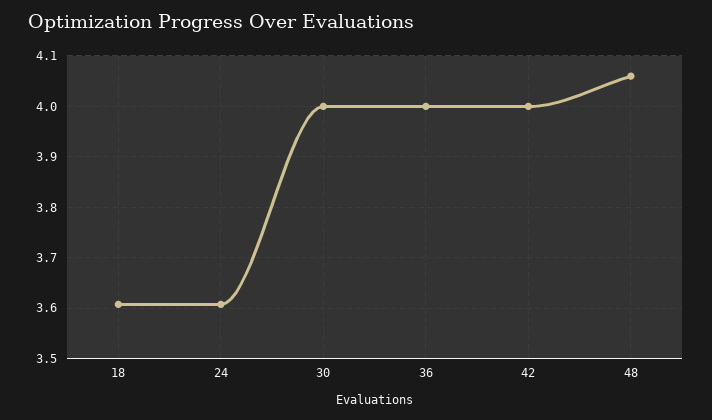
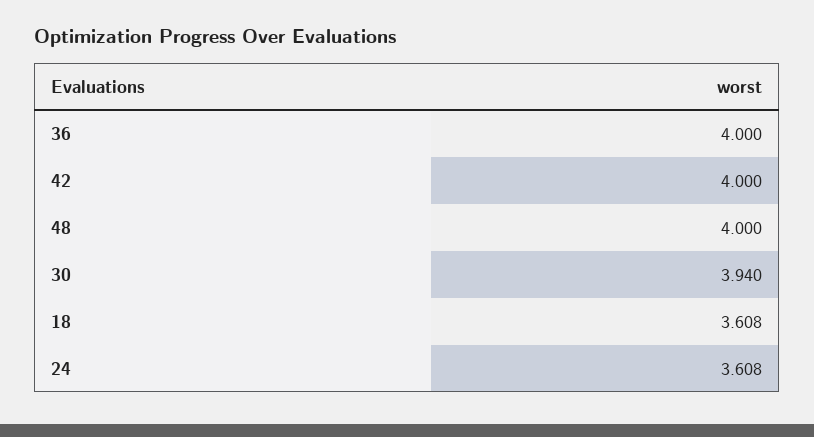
  {
    "18": 3.608,
    "24": 3.608,
-   "30": 4,
+   "30": 3.94,
    "36": 4,
    "42": 4,
-   "48": 4.06
+   "48": 4
  }

